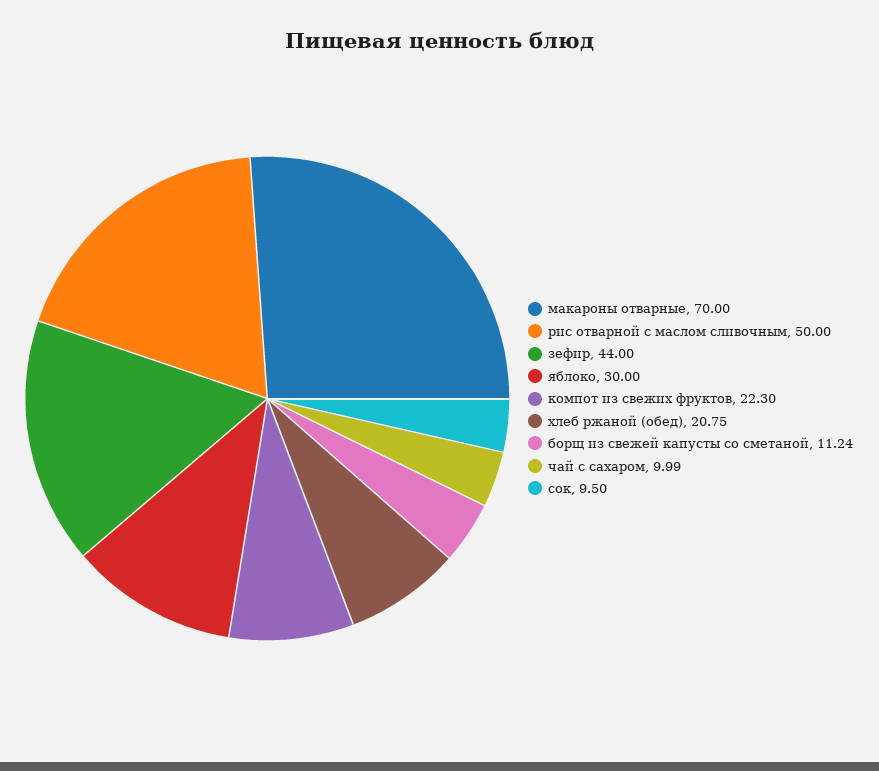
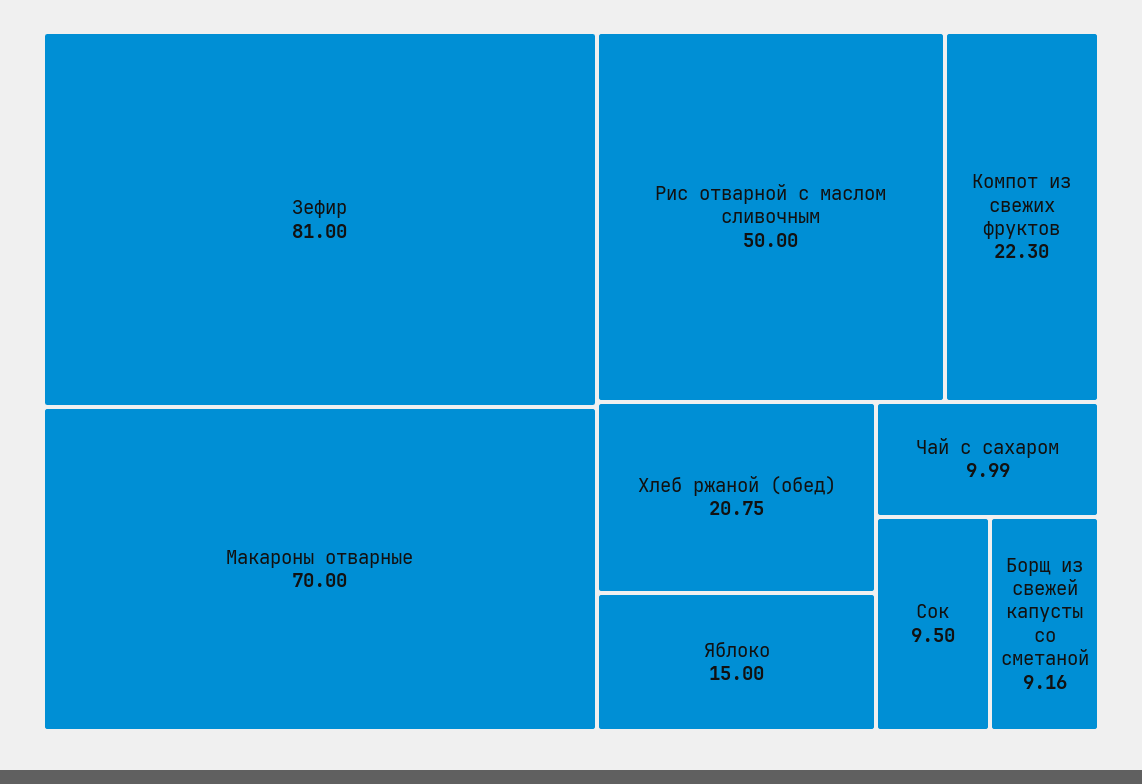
  {
    "макароны отварные": 70,
    "рис отварной с маслом сливочным": 50,
-   "зефир": 44,
+   "зефир": 81,
-   "яблоко": 30,
+   "яблоко": 15,
    "компот из свежих фруктов": 22.3,
    "хлеб ржаной (обед)": 20.75,
-   "борщ из свежей капусты со сметаной": 11.24,
+   "борщ из свежей капусты со сметаной": 9.16,
    "чай с сахаром": 9.99,
    "сок": 9.5
  }

